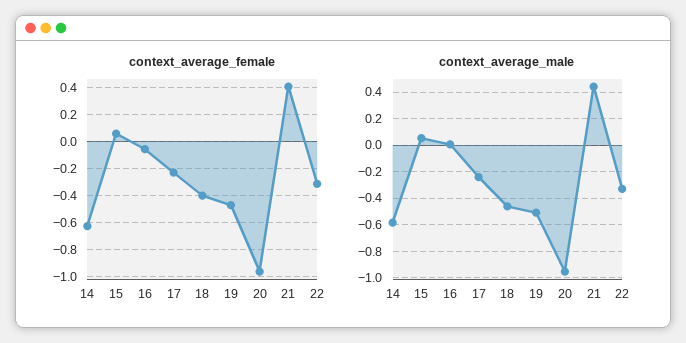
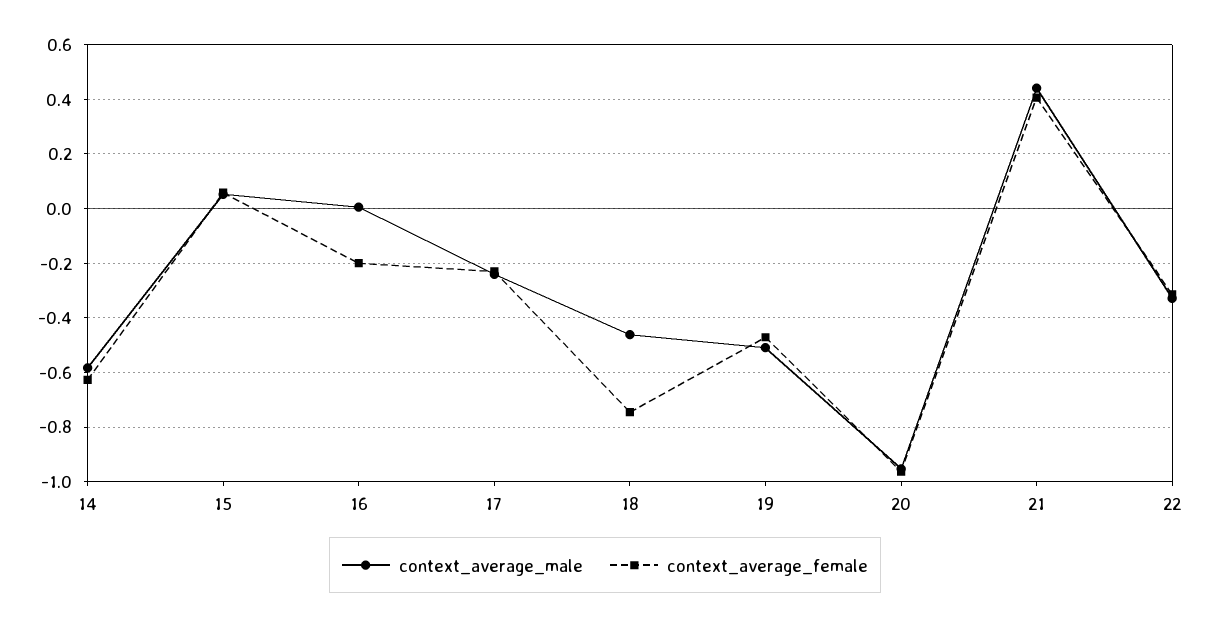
  {
    "context_average_female": {
      "14": -0.625,
      "15": 0.05,
-     "16": -0.05,
+     "16": -0.2,
      "17": -0.225,
-     "18": -0.4,
+     "18": -0.75,
      "19": -0.475,
      "20": -0.975,
      "21": 0.4,
      "22": -0.325
    },
    "context_average_male": {
      "14": -0.575,
      "15": 0.05,
      "16": 0,
      "17": -0.25,
      "18": -0.45,
      "19": -0.5,
      "20": -0.95,
      "21": 0.45,
      "22": -0.325
    }
  }

